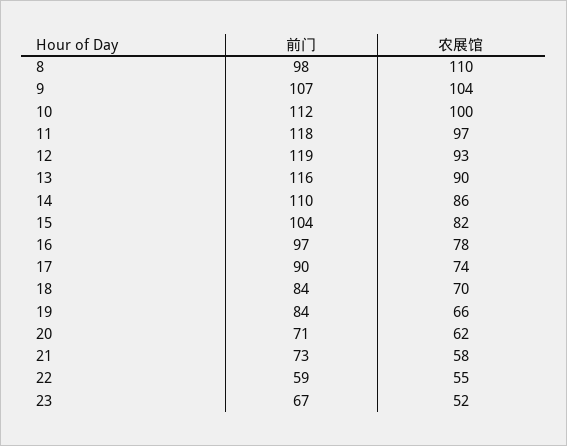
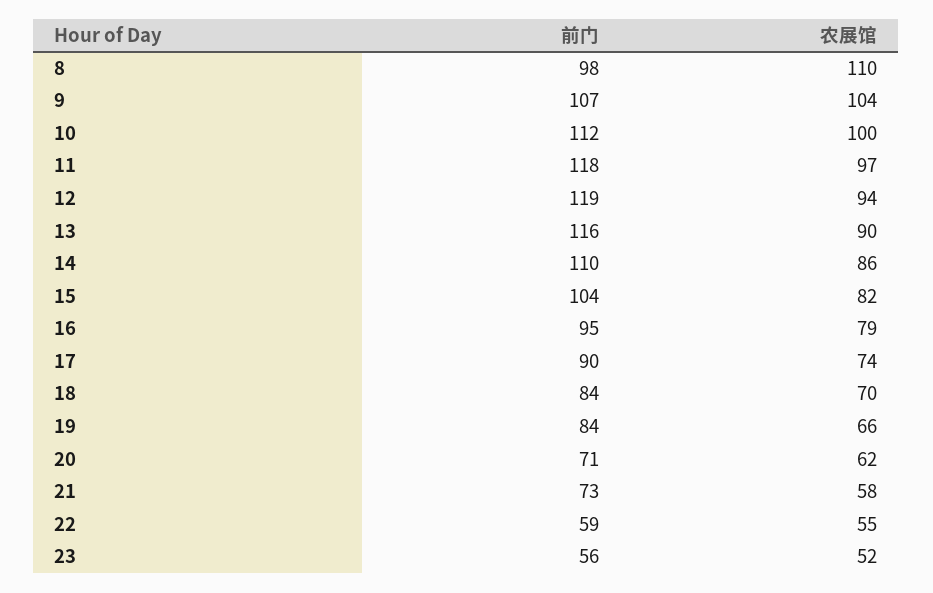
  {
    "前门": {
      "8": 98,
      "9": 107,
      "10": 112,
      "11": 118,
      "12": 119,
      "13": 116,
      "14": 110,
      "15": 104,
-     "16": 97,
+     "16": 95,
      "17": 90,
      "18": 84,
      "19": 84,
      "20": 71,
      "21": 73,
      "22": 59,
-     "23": 67
+     "23": 56
    },
    "农展馆": {
      "8": 110,
      "9": 104,
      "10": 100,
      "11": 97,
-     "12": 93,
+     "12": 94,
      "13": 90,
      "14": 86,
      "15": 82,
-     "16": 78,
+     "16": 79,
      "17": 74,
      "18": 70,
      "19": 66,
      "20": 62,
      "21": 58,
      "22": 55,
      "23": 52
    }
  }

